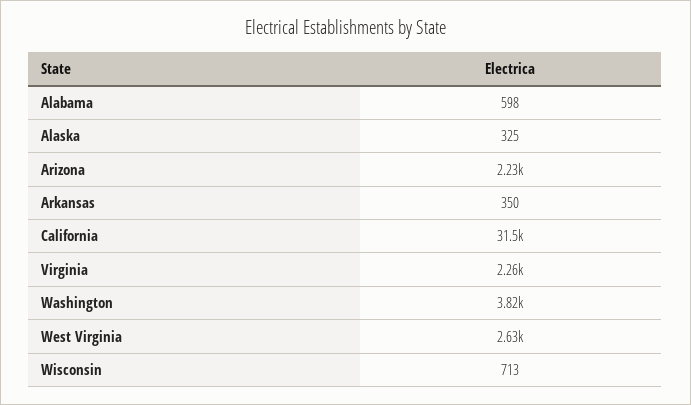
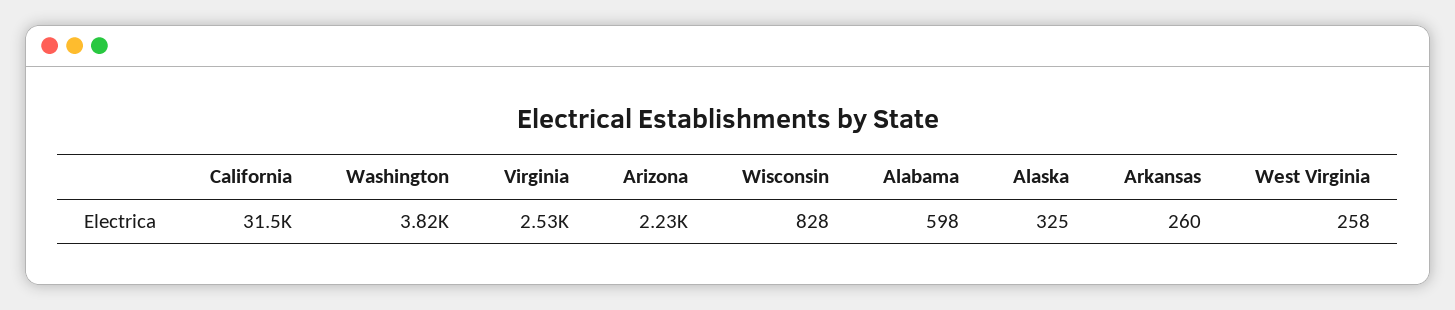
  {
    "Alabama": 598,
    "Alaska": 325,
    "Arizona": 2230,
-   "Arkansas": 350,
+   "Arkansas": 260,
    "California": 31500,
-   "Virginia": 2260,
+   "Virginia": 2530,
    "Washington": 3820,
-   "West Virginia": 2630,
+   "West Virginia": 258,
-   "Wisconsin": 713
+   "Wisconsin": 828
  }

